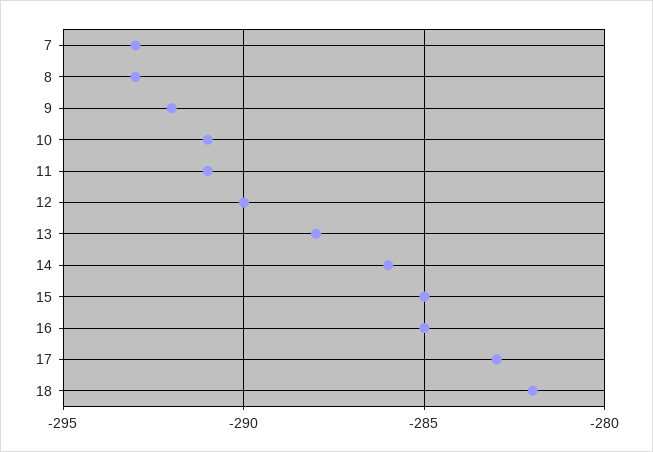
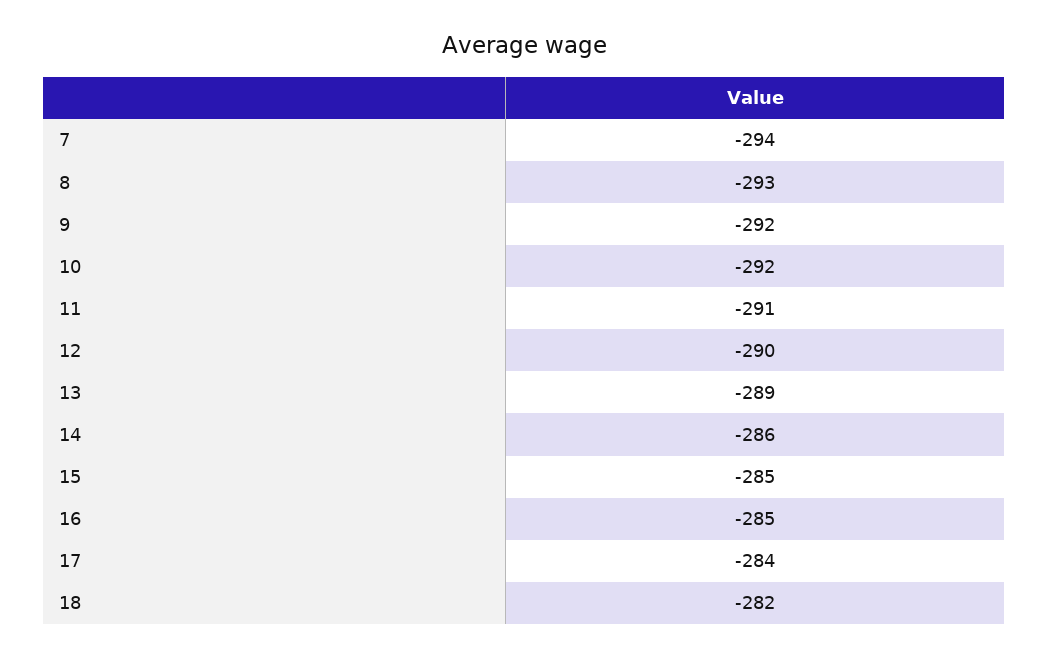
  {
-   "7": -293,
+   "7": -294,
    "8": -293,
    "9": -292,
-   "10": -291,
+   "10": -292,
    "11": -291,
    "12": -290,
-   "13": -288,
+   "13": -289,
    "14": -286,
    "15": -285,
    "16": -285,
-   "17": -283,
+   "17": -284,
    "18": -282
  }

